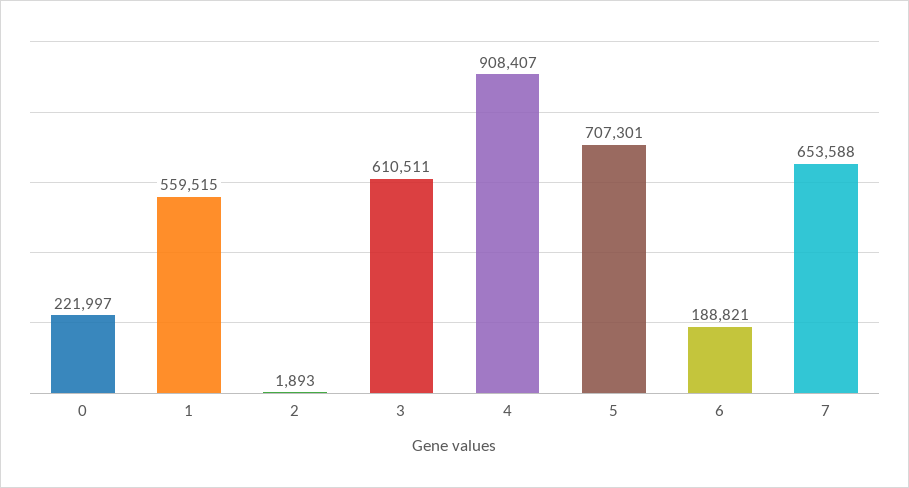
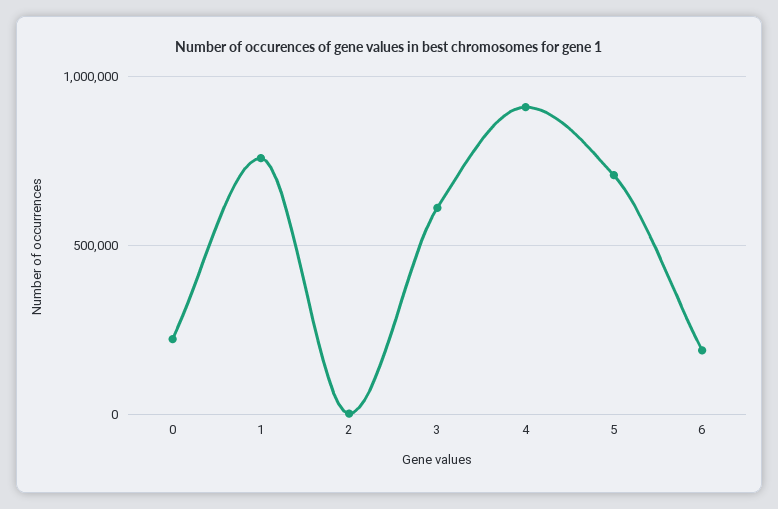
  {
    "0": 221997,
-   "1": 559515,
+   "1": 750000,
    "2": 1893,
    "3": 610511,
    "4": 908407,
    "5": 707301,
-   "6": 188821,
+   "6": 188821
-   "7": 653588
  }

